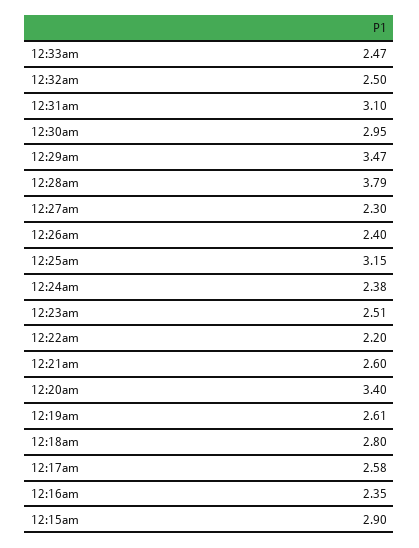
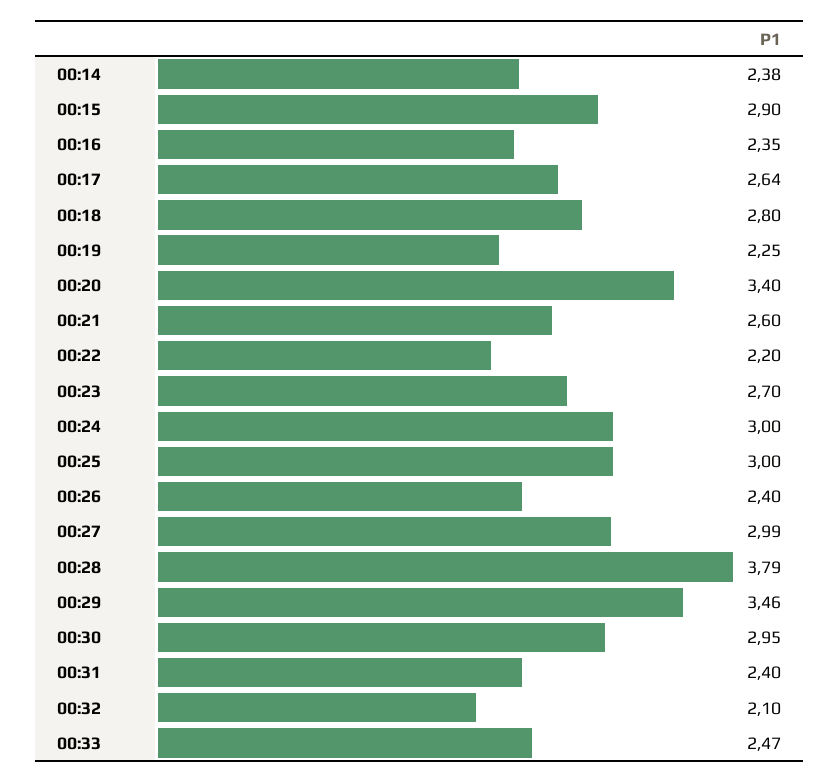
  {
    "12:33am": 2.47,
-   "12:32am": 2.5,
+   "12:32am": 2.1,
-   "12:31am": 3.1,
+   "12:31am": 2.4,
    "12:30am": 2.95,
-   "12:29am": 3.47,
+   "12:29am": 3.46,
    "12:28am": 3.79,
-   "12:27am": 2.3,
+   "12:27am": 2.99,
    "12:26am": 2.4,
-   "12:25am": 3.15,
+   "12:25am": 3,
-   "12:24am": 2.38,
+   "12:24am": 3,
-   "12:23am": 2.51,
+   "12:23am": 2.7,
    "12:22am": 2.2,
    "12:21am": 2.6,
    "12:20am": 3.4,
-   "12:19am": 2.61,
+   "12:19am": 2.25,
    "12:18am": 2.8,
-   "12:17am": 2.58,
+   "12:17am": 2.64,
    "12:16am": 2.35,
-   "12:15am": 2.9
+   "12:15am": 2.9,
+   "00:14": 2.38
  }

